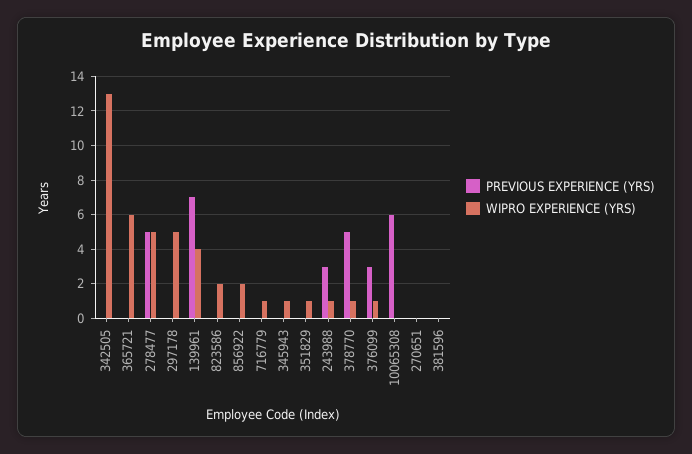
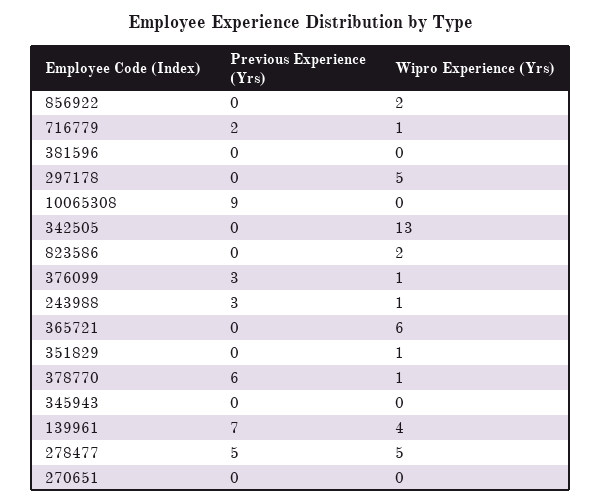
  {
    "PREVIOUS EXPERIENCE (YRS)": {
      "342505": 0,
      "365721": 0,
      "278477": 5,
      "297178": 0,
      "139961": 7,
      "823586": 0,
      "856922": 0,
-     "716779": 0,
+     "716779": 2,
      "345943": 0,
      "351829": 0,
      "243988": 3,
-     "378770": 5,
+     "378770": 6,
      "376099": 3,
-     "10065308": 6,
+     "10065308": 9,
      "270651": 0,
      "381596": 0
    },
    "WIPRO EXPERIENCE (YRS)": {
      "342505": 13,
      "365721": 6,
      "278477": 5,
      "297178": 5,
      "139961": 4,
      "823586": 2,
      "856922": 2,
      "716779": 1,
-     "345943": 1,
+     "345943": 0,
      "351829": 1,
      "243988": 1,
      "378770": 1,
      "376099": 1,
      "10065308": 0,
      "270651": 0,
      "381596": 0
    }
  }

